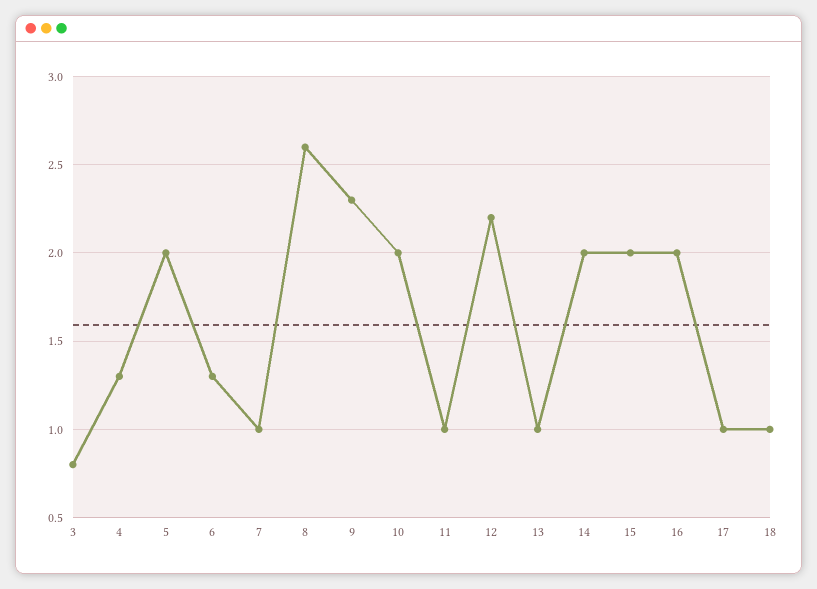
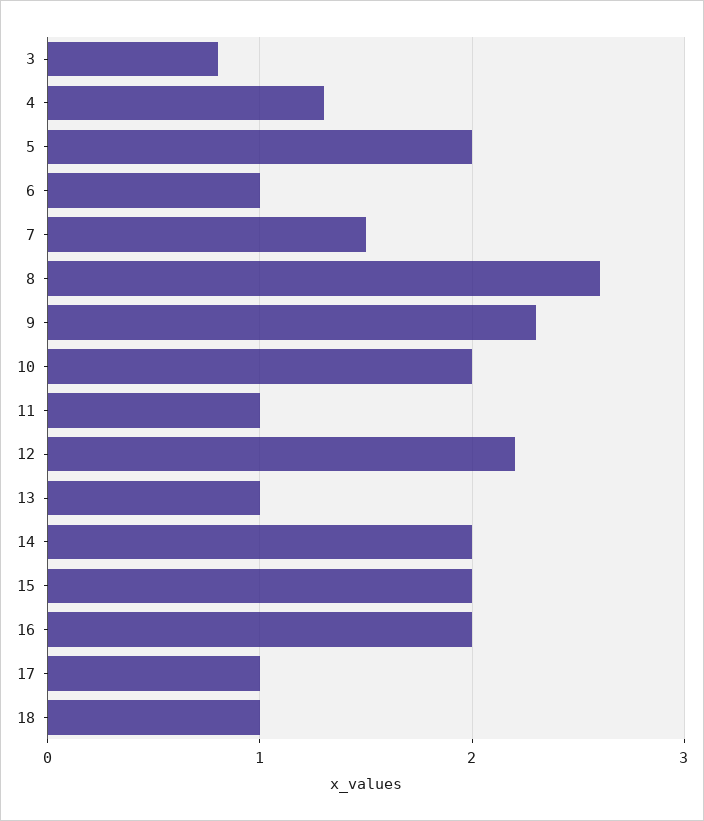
  {
    "3": 0.8,
    "4": 1.3,
    "5": 2,
-   "6": 1.3,
+   "6": 1,
-   "7": 1,
+   "7": 1.5,
    "8": 2.6,
    "9": 2.3,
    "10": 2,
    "11": 1,
    "12": 2.2,
    "13": 1,
    "14": 2,
    "15": 2,
    "16": 2,
    "17": 1,
    "18": 1
  }

